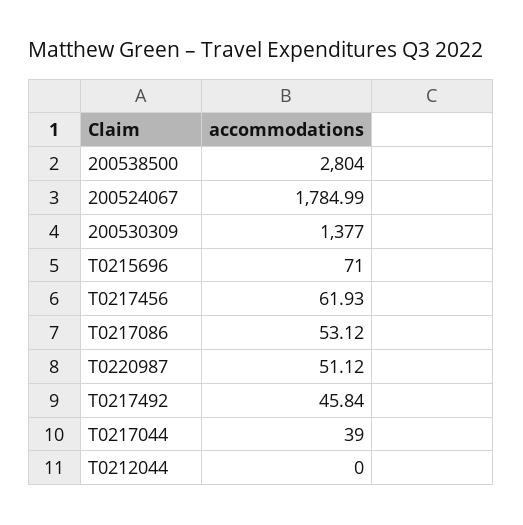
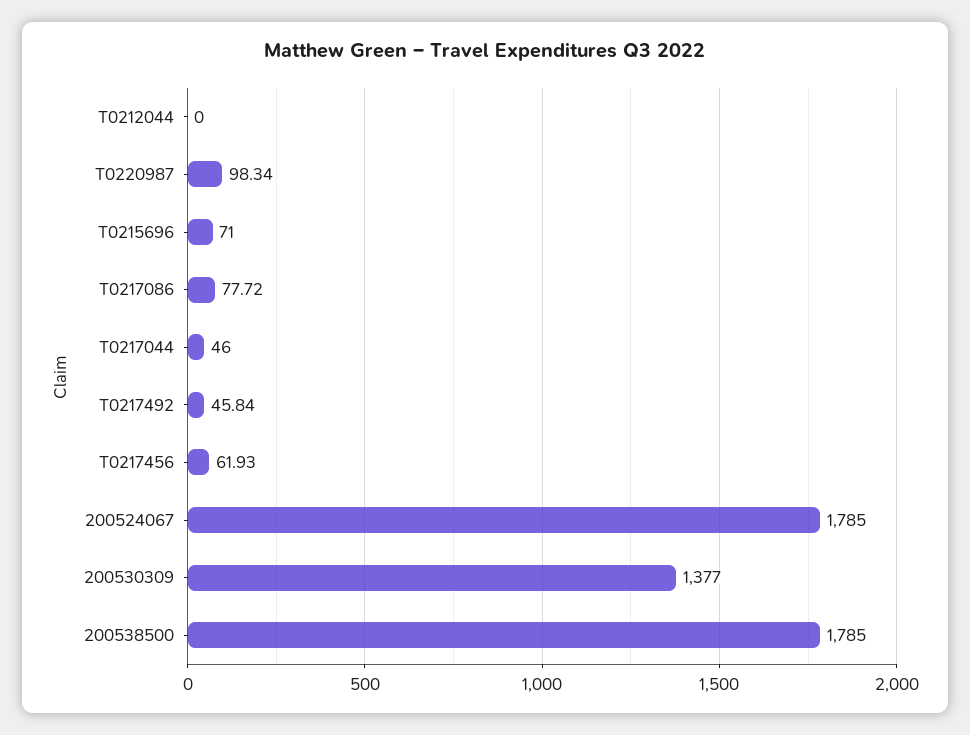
  {
-   "200538500": 2804,
+   "200538500": 1785,
-   "200524067": 1784.99,
+   "200524067": 1785,
    "200530309": 1377,
    "T0215696": 71,
    "T0217456": 61.93,
-   "T0217086": 53.12,
+   "T0217086": 77.72,
-   "T0220987": 51.12,
+   "T0220987": 98.34,
    "T0217492": 45.84,
-   "T0217044": 39,
+   "T0217044": 46,
    "T0212044": 0
  }

